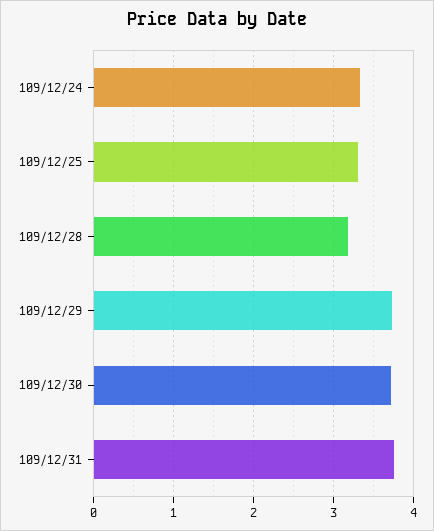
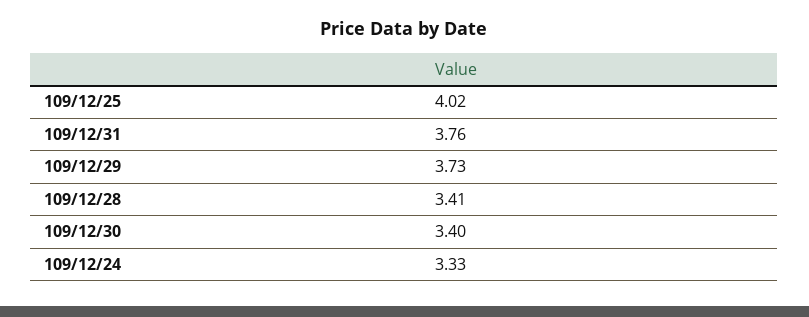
  {
    "109/12/24": 3.33,
-   "109/12/25": 3.3,
+   "109/12/25": 4.02,
-   "109/12/28": 3.2,
+   "109/12/28": 3.41,
    "109/12/29": 3.73,
-   "109/12/30": 3.7,
+   "109/12/30": 3.4,
    "109/12/31": 3.76
  }

